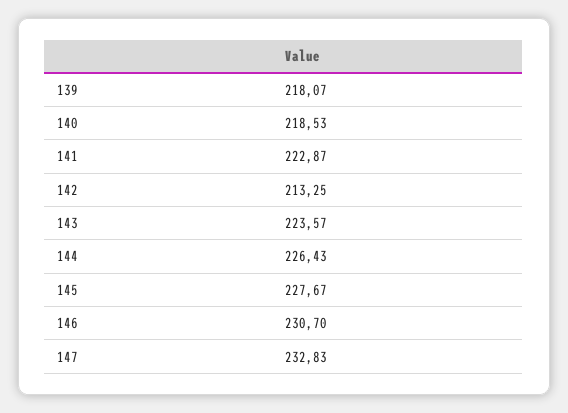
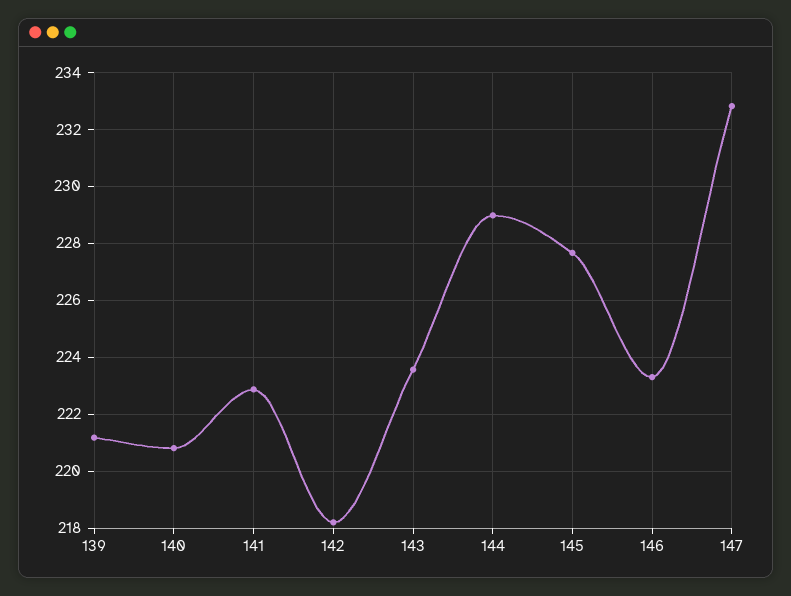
  {
-   "139": 218.07,
+   "139": 221.25,
-   "140": 218.53,
+   "140": 220.75,
    "141": 222.87,
-   "142": 213.25,
+   "142": 218.25,
    "143": 223.57,
-   "144": 226.43,
+   "144": 229,
    "145": 227.67,
-   "146": 230.7,
+   "146": 223.25,
    "147": 232.83
  }

